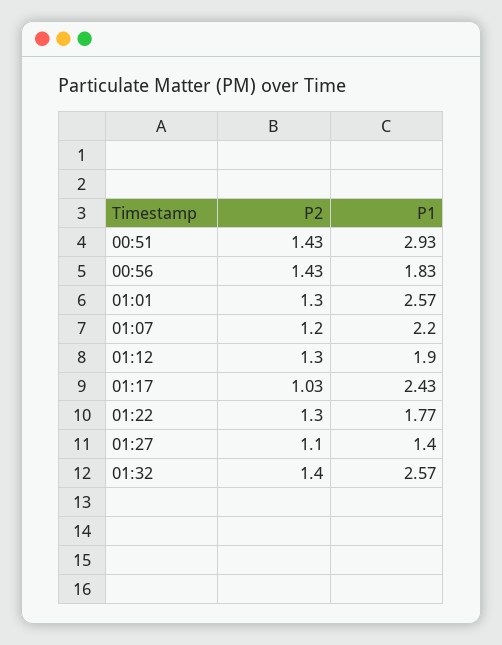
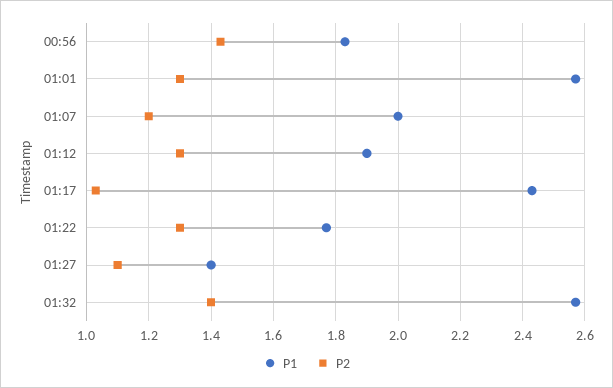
  {
    "P2": {
-     "00:51": 1.43,
      "00:56": 1.43,
      "01:01": 1.3,
      "01:07": 1.2,
      "01:12": 1.3,
      "01:17": 1.03,
      "01:22": 1.3,
      "01:27": 1.1,
      "01:32": 1.4
    },
    "P1": {
-     "00:51": 2.93,
      "00:56": 1.83,
      "01:01": 2.57,
-     "01:07": 2.2,
+     "01:07": 2,
      "01:12": 1.9,
      "01:17": 2.43,
      "01:22": 1.77,
      "01:27": 1.4,
      "01:32": 2.57
    }
  }

